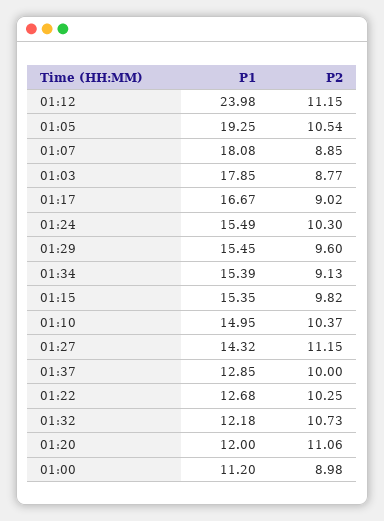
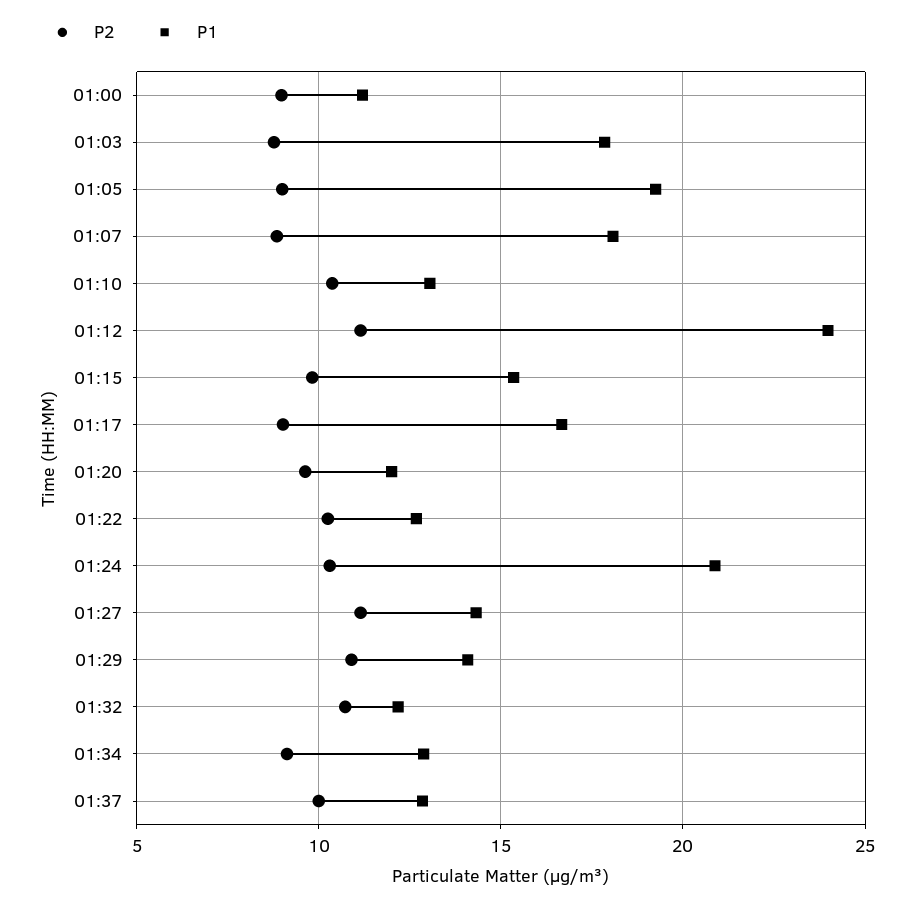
  {
    "P1": {
      "01:12": 23.98,
      "01:05": 19.25,
      "01:07": 18.08,
      "01:03": 17.85,
      "01:17": 16.67,
-     "01:24": 15.49,
+     "01:24": 21,
-     "01:29": 15.45,
+     "01:29": 14,
-     "01:34": 15.39,
+     "01:34": 13,
      "01:15": 15.35,
-     "01:10": 14.95,
+     "01:10": 13,
      "01:27": 14.32,
      "01:37": 12.85,
      "01:22": 12.68,
      "01:32": 12.18,
      "01:20": 12,
      "01:00": 11.2
    },
    "P2": {
      "01:12": 11.15,
-     "01:05": 10.54,
+     "01:05": 9,
      "01:07": 8.85,
      "01:03": 8.77,
      "01:17": 9.02,
      "01:24": 10.3,
-     "01:29": 9.6,
+     "01:29": 11,
      "01:34": 9.13,
      "01:15": 9.82,
      "01:10": 10.37,
      "01:27": 11.15,
      "01:37": 10,
      "01:22": 10.25,
      "01:32": 10.73,
-     "01:20": 11.06,
+     "01:20": 9.5,
      "01:00": 8.98
    }
  }

